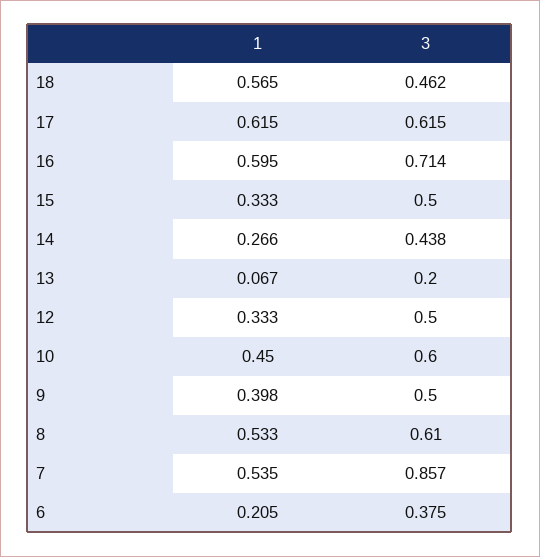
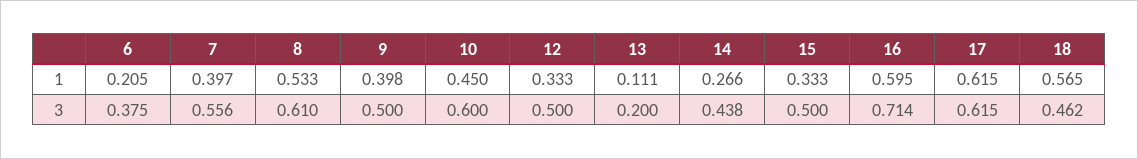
  {
    "1": {
      "18": 0.565,
      "17": 0.615,
      "16": 0.595,
      "15": 0.333,
      "14": 0.266,
-     "13": 0.067,
+     "13": 0.111,
      "12": 0.333,
      "10": 0.45,
      "9": 0.398,
      "8": 0.533,
-     "7": 0.535,
+     "7": 0.397,
      "6": 0.205
    },
    "3": {
      "18": 0.462,
      "17": 0.615,
      "16": 0.714,
      "15": 0.5,
      "14": 0.438,
      "13": 0.2,
      "12": 0.5,
      "10": 0.6,
      "9": 0.5,
      "8": 0.61,
-     "7": 0.857,
+     "7": 0.556,
      "6": 0.375
    }
  }

